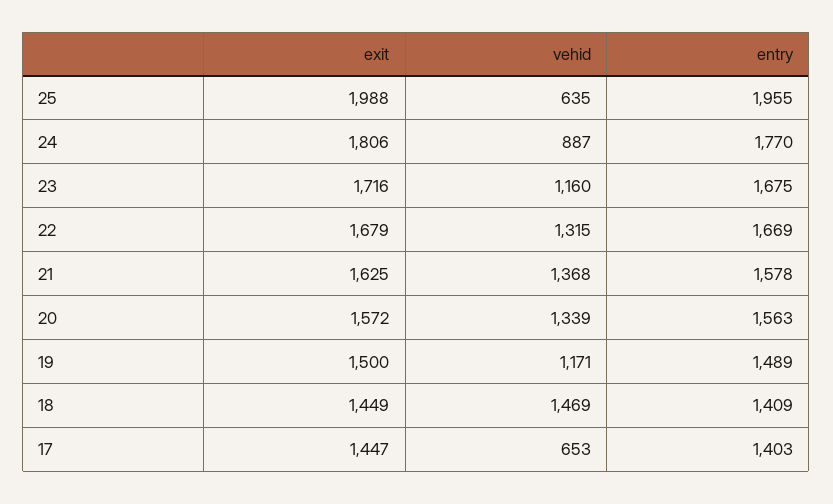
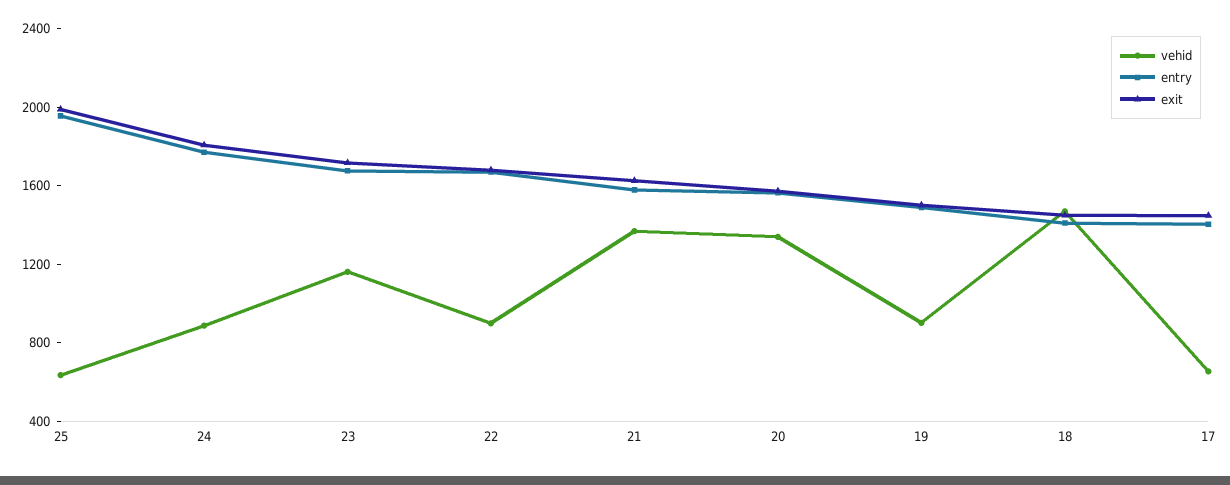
  {
    "exit": {
      "25": 1988,
      "24": 1806,
      "23": 1716,
      "22": 1679,
      "21": 1625,
      "20": 1572,
      "19": 1500,
      "18": 1449,
      "17": 1447
    },
    "vehid": {
      "25": 635,
      "24": 887,
      "23": 1160,
-     "22": 1315,
+     "22": 900,
      "21": 1368,
      "20": 1339,
-     "19": 1171,
+     "19": 900,
      "18": 1469,
      "17": 653
    },
    "entry": {
      "25": 1955,
      "24": 1770,
      "23": 1675,
      "22": 1669,
      "21": 1578,
      "20": 1563,
      "19": 1489,
      "18": 1409,
      "17": 1403
    }
  }

